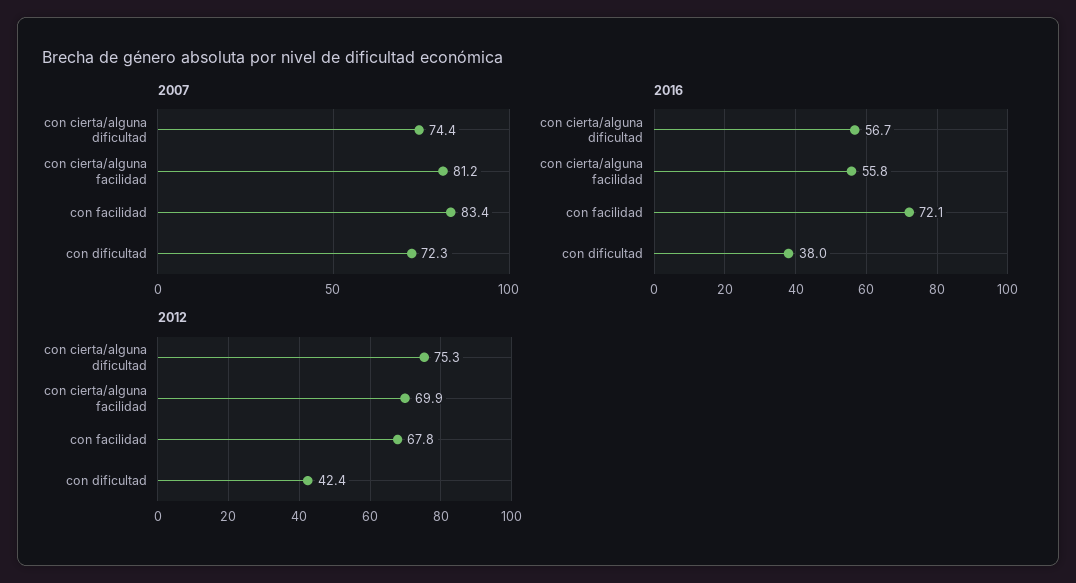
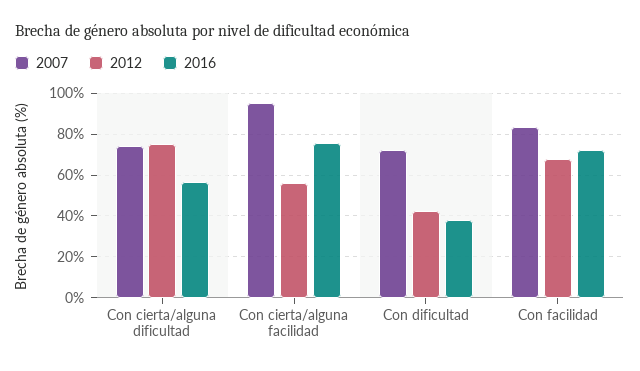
  {
    "2007": {
      "con cierta/alguna dificultad": 74.4,
-     "con cierta/alguna facilidad": 81.2,
+     "con cierta/alguna facilidad": 95,
      "con facilidad": 83.4,
      "con dificultad": 72.3
    },
    "2016": {
      "con cierta/alguna dificultad": 56.7,
-     "con cierta/alguna facilidad": 55.8,
+     "con cierta/alguna facilidad": 75,
      "con facilidad": 72.1,
      "con dificultad": 38
    },
    "2012": {
      "con cierta/alguna dificultad": 75.3,
-     "con cierta/alguna facilidad": 69.9,
+     "con cierta/alguna facilidad": 55,
      "con facilidad": 67.8,
      "con dificultad": 42.4
    }
  }

